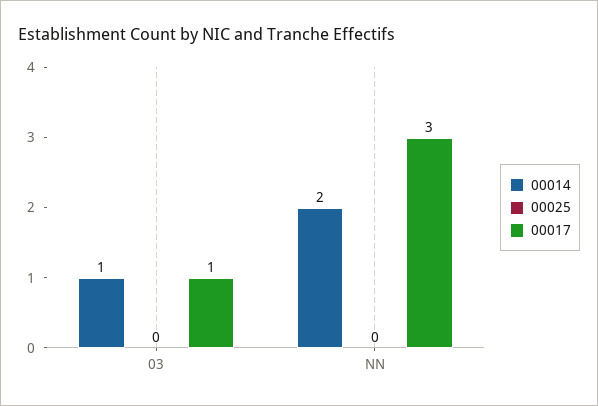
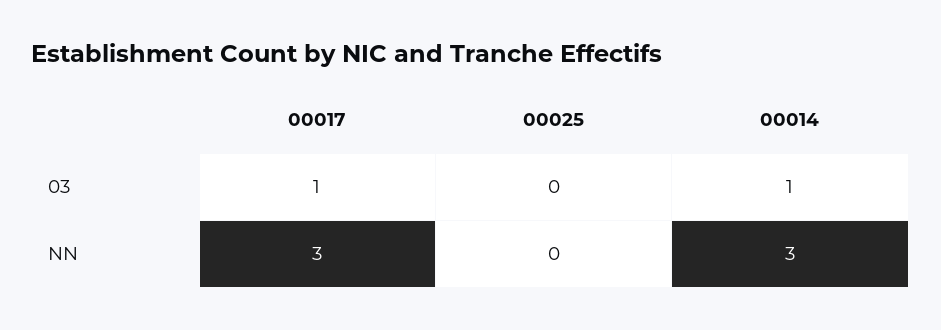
  {
    "00014": {
      "03": 1,
-     "NN": 2
+     "NN": 3
    },
    "00025": {
      "03": 0,
      "NN": 0
    },
    "00017": {
      "03": 1,
      "NN": 3
    }
  }

